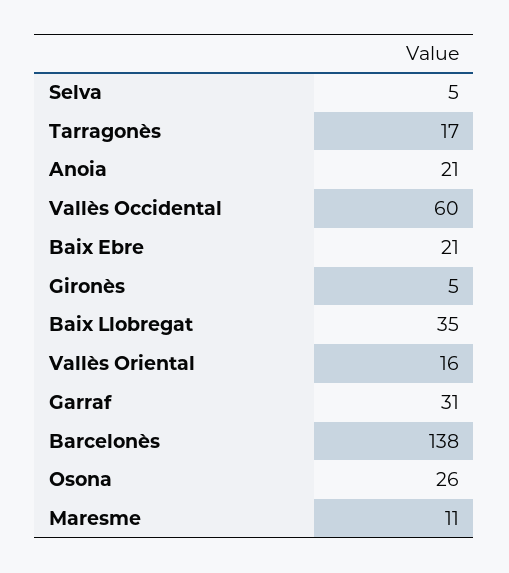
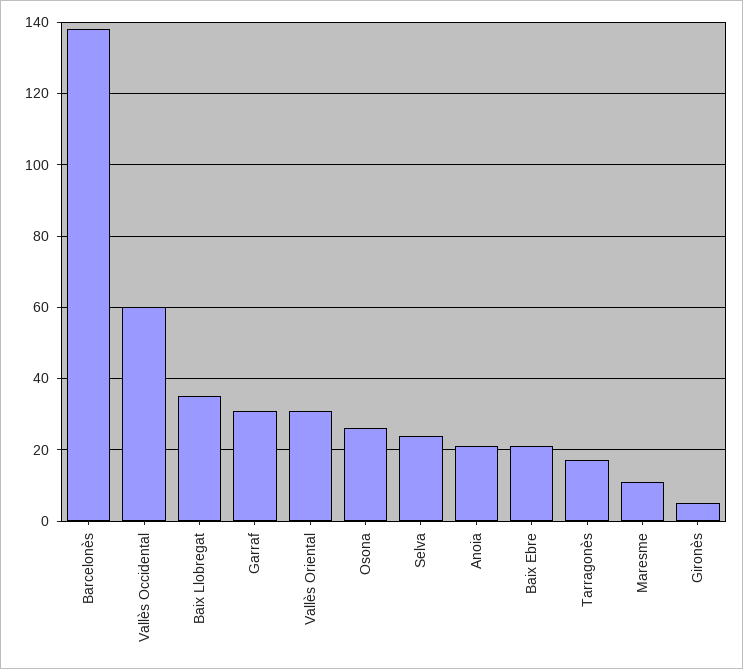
  {
-   "Selva": 5,
+   "Selva": 25,
    "Tarragonès": 17,
    "Anoia": 21,
    "Vallès Occidental": 60,
    "Baix Ebre": 21,
    "Gironès": 5,
    "Baix Llobregat": 35,
-   "Vallès Oriental": 16,
+   "Vallès Oriental": 30,
    "Garraf": 31,
    "Barcelonès": 138,
    "Osona": 26,
    "Maresme": 11
  }

